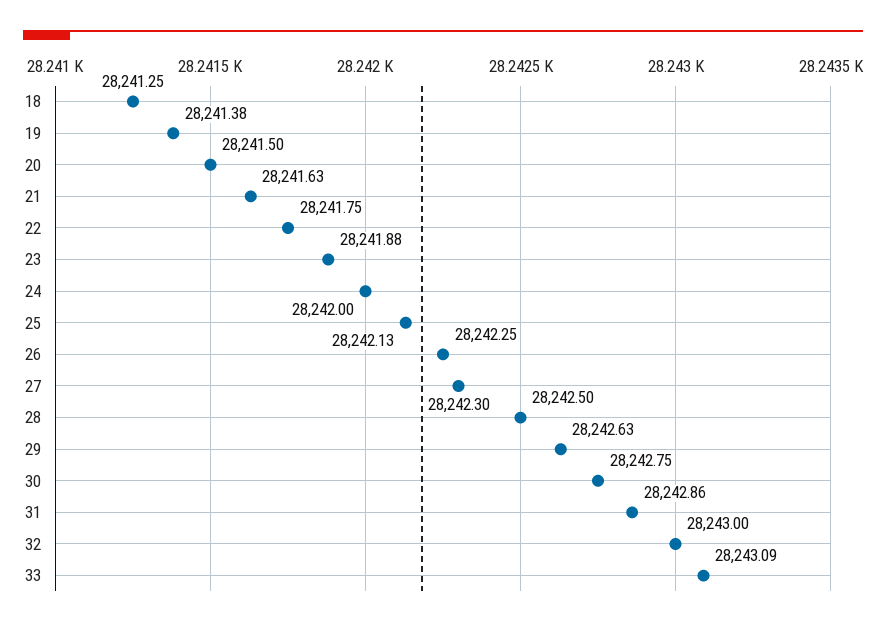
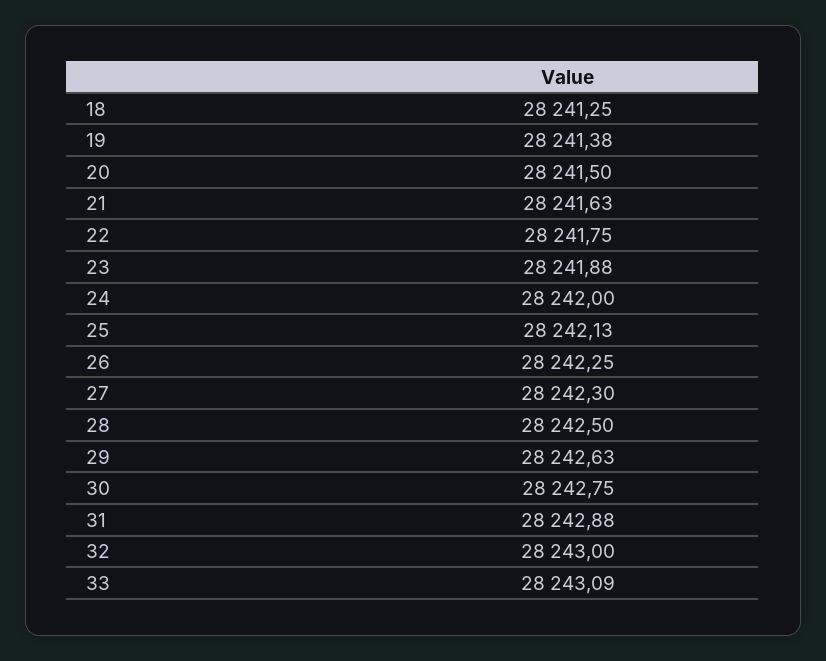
  {
    "18": 28241.25,
    "19": 28241.38,
    "20": 28241.5,
    "21": 28241.63,
    "22": 28241.75,
    "23": 28241.88,
    "24": 28242,
    "25": 28242.13,
    "26": 28242.25,
    "27": 28242.3,
    "28": 28242.5,
    "29": 28242.63,
    "30": 28242.75,
-   "31": 28242.86,
+   "31": 28242.88,
    "32": 28243,
    "33": 28243.09
  }

